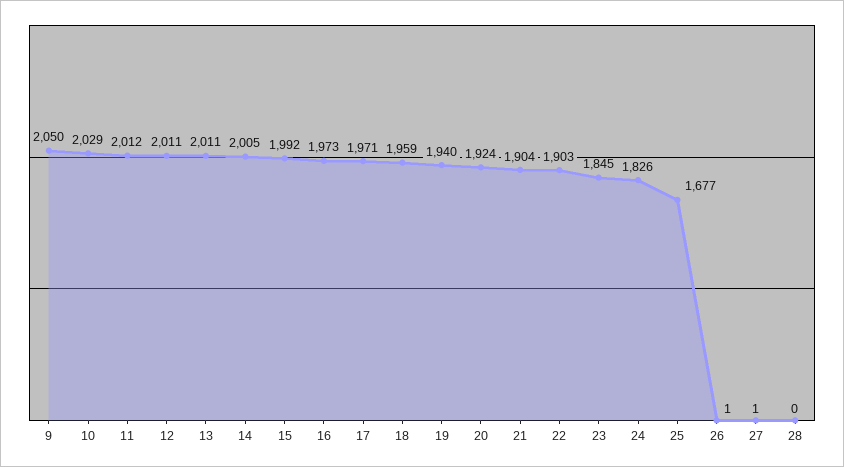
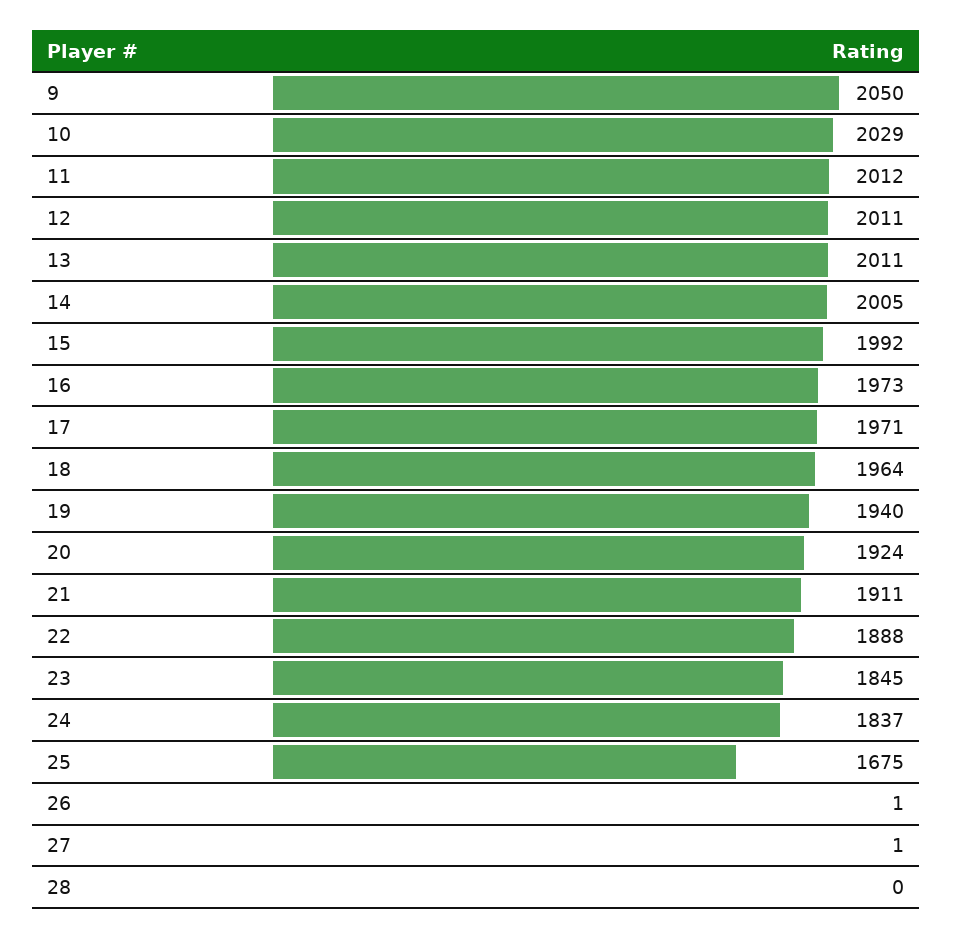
  {
    "9": 2050,
    "10": 2029,
    "11": 2012,
    "12": 2011,
    "13": 2011,
    "14": 2005,
    "15": 1992,
    "16": 1973,
    "17": 1971,
-   "18": 1959,
+   "18": 1964,
    "19": 1940,
    "20": 1924,
-   "21": 1904,
+   "21": 1911,
-   "22": 1903,
+   "22": 1888,
    "23": 1845,
-   "24": 1826,
+   "24": 1837,
-   "25": 1677,
+   "25": 1675,
    "26": 1,
    "27": 1,
    "28": 0
  }

